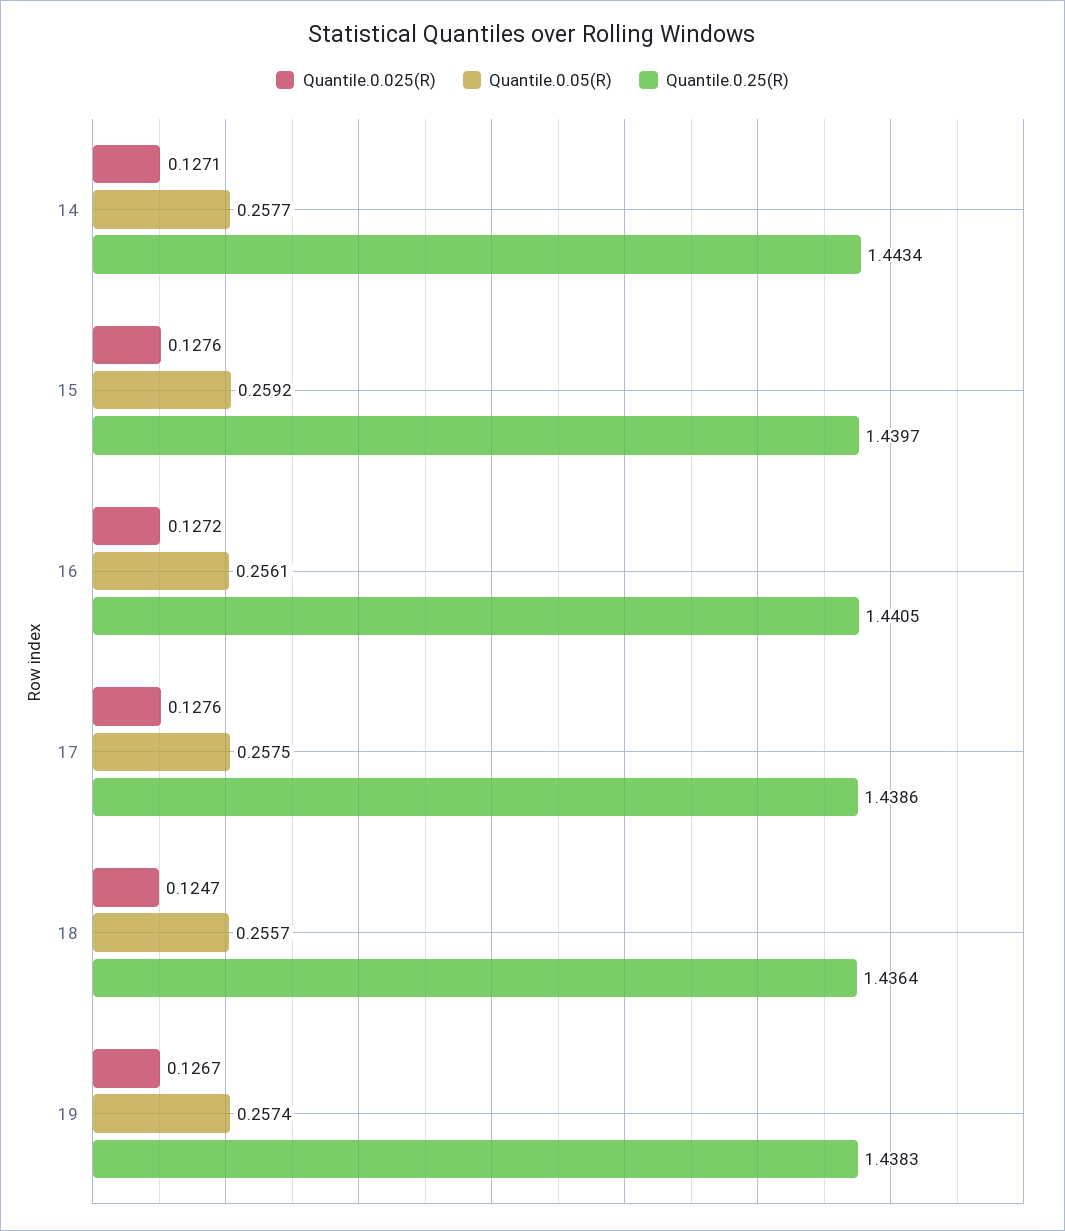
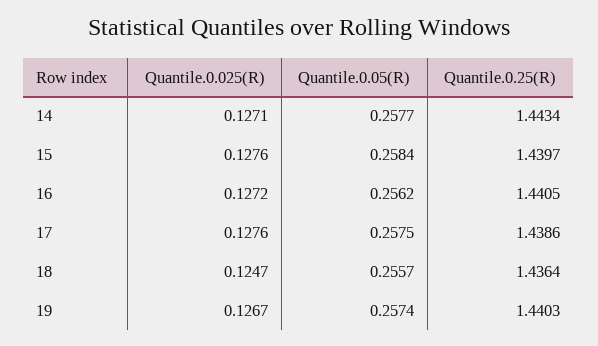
  {
    "Quantile.0.025(R)": {
      "14": 0.1271,
      "15": 0.1276,
      "16": 0.1272,
      "17": 0.1276,
      "18": 0.1247,
      "19": 0.1267
    },
    "Quantile.0.05(R)": {
      "14": 0.2577,
-     "15": 0.2592,
+     "15": 0.2584,
-     "16": 0.2561,
+     "16": 0.2562,
      "17": 0.2575,
      "18": 0.2557,
      "19": 0.2574
    },
    "Quantile.0.25(R)": {
      "14": 1.4434,
      "15": 1.4397,
      "16": 1.4405,
      "17": 1.4386,
      "18": 1.4364,
-     "19": 1.4383
+     "19": 1.4403
    }
  }

